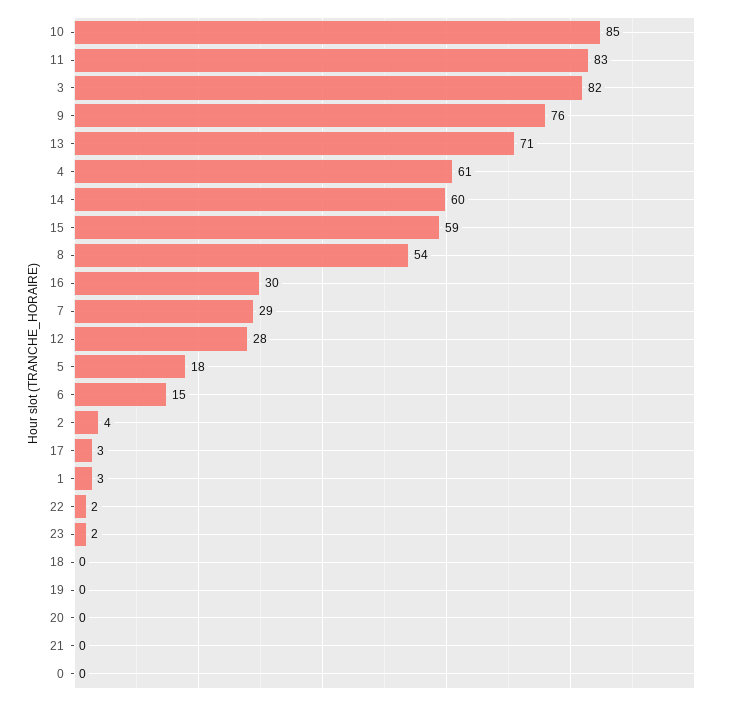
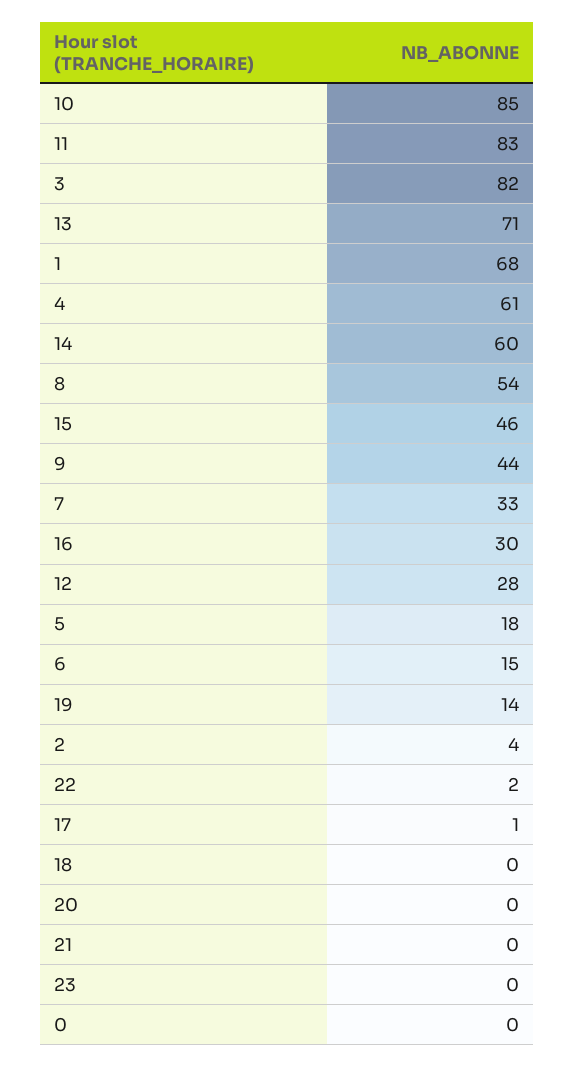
  {
    "10": 85,
    "11": 83,
    "3": 82,
-   "9": 76,
+   "9": 44,
    "13": 71,
    "4": 61,
    "14": 60,
-   "15": 59,
+   "15": 46,
    "8": 54,
    "16": 30,
-   "7": 29,
+   "7": 33,
    "12": 28,
    "5": 18,
    "6": 15,
    "2": 4,
-   "17": 3,
+   "17": 1,
-   "1": 3,
+   "1": 68,
    "22": 2,
-   "23": 2,
+   "23": 0,
    "18": 0,
-   "19": 0,
+   "19": 14,
    "20": 0,
    "21": 0,
    "0": 0
  }

